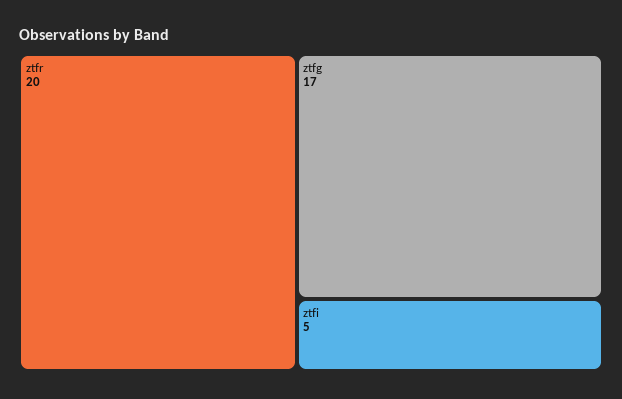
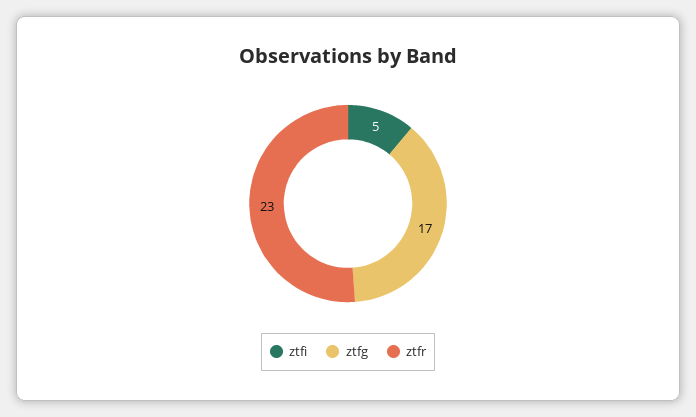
  {
-   "ztfr": 20,
+   "ztfr": 23,
    "ztfg": 17,
    "ztfi": 5
  }

